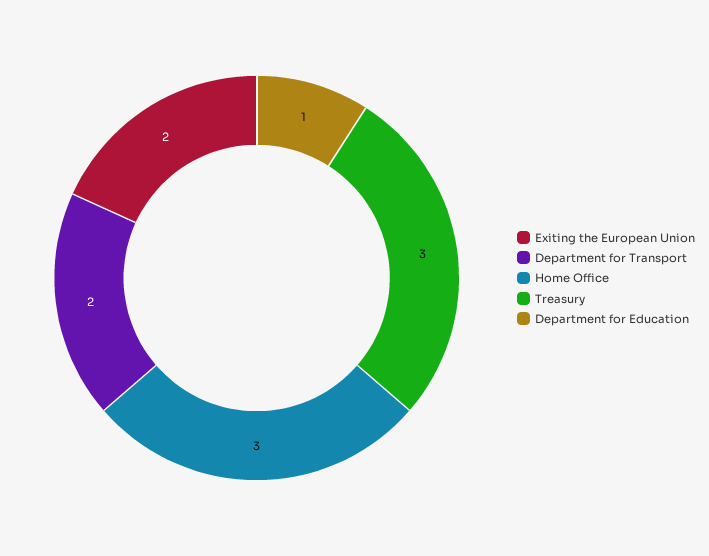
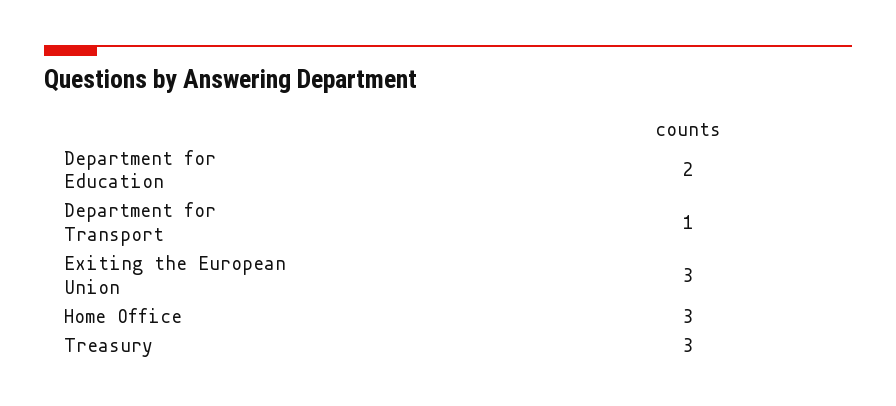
  {
-   "Exiting the European Union": 2,
+   "Exiting the European Union": 3,
-   "Department for Transport": 2,
+   "Department for Transport": 1,
    "Home Office": 3,
    "Treasury": 3,
-   "Department for Education": 1
+   "Department for Education": 2
  }

